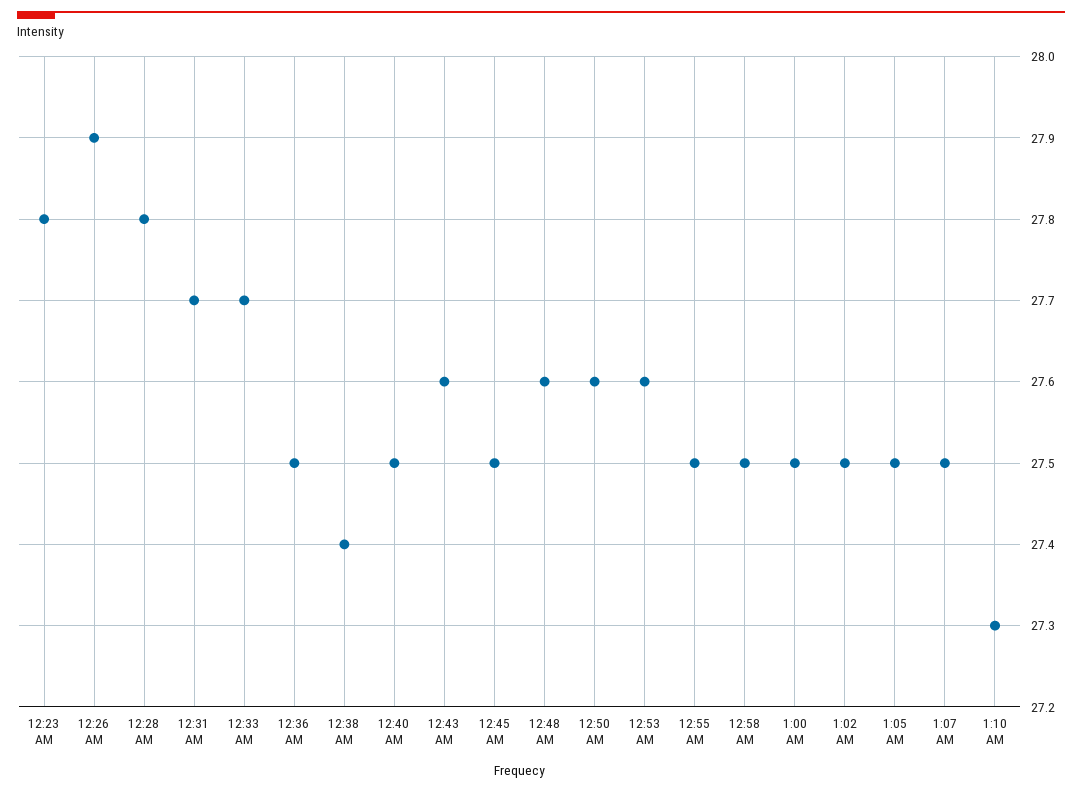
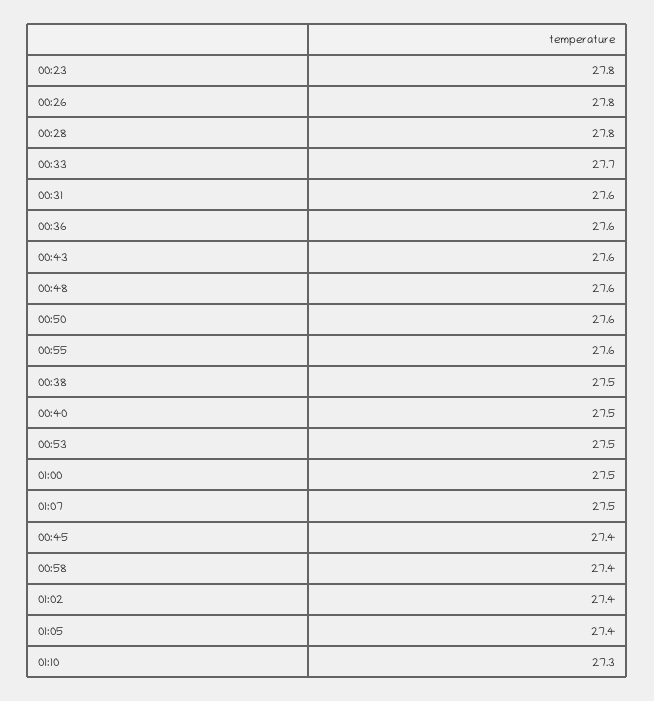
  {
    "12:23 AM": 27.8,
-   "12:26 AM": 27.9,
+   "12:26 AM": 27.8,
    "12:28 AM": 27.8,
-   "12:31 AM": 27.7,
+   "12:31 AM": 27.6,
    "12:33 AM": 27.7,
-   "12:36 AM": 27.5,
+   "12:36 AM": 27.6,
-   "12:38 AM": 27.4,
+   "12:38 AM": 27.5,
    "12:40 AM": 27.5,
    "12:43 AM": 27.6,
-   "12:45 AM": 27.5,
+   "12:45 AM": 27.4,
    "12:48 AM": 27.6,
    "12:50 AM": 27.6,
-   "12:53 AM": 27.6,
+   "12:53 AM": 27.5,
-   "12:55 AM": 27.5,
+   "12:55 AM": 27.6,
-   "12:58 AM": 27.5,
+   "12:58 AM": 27.4,
    "1:00 AM": 27.5,
-   "1:02 AM": 27.5,
+   "1:02 AM": 27.4,
-   "1:05 AM": 27.5,
+   "1:05 AM": 27.4,
    "1:07 AM": 27.5,
    "1:10 AM": 27.3
  }

